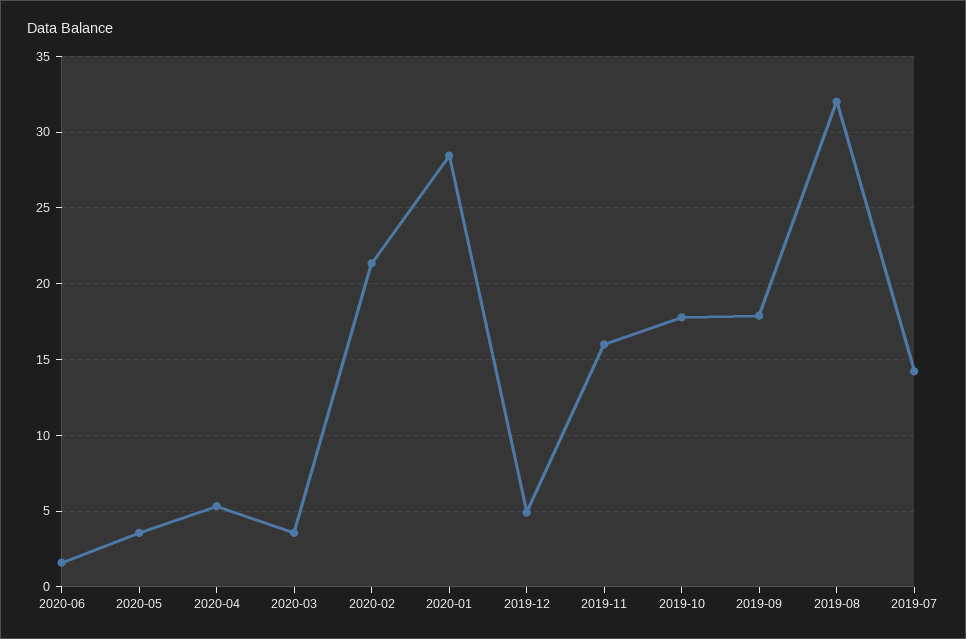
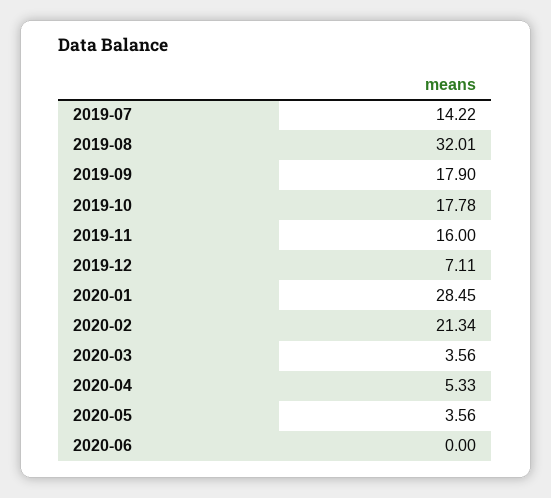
  {
-   "2020-06": 1.5,
+   "2020-06": 0,
    "2020-05": 3.56,
    "2020-04": 5.33,
    "2020-03": 3.56,
    "2020-02": 21.34,
    "2020-01": 28.45,
-   "2019-12": 5,
+   "2019-12": 7.11,
    "2019-11": 16,
    "2019-10": 17.78,
    "2019-09": 17.9,
    "2019-08": 32.01,
    "2019-07": 14.22
  }

